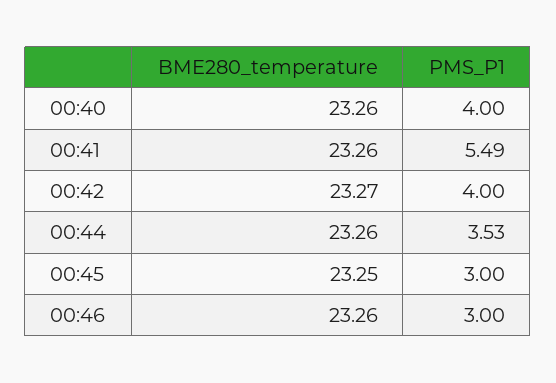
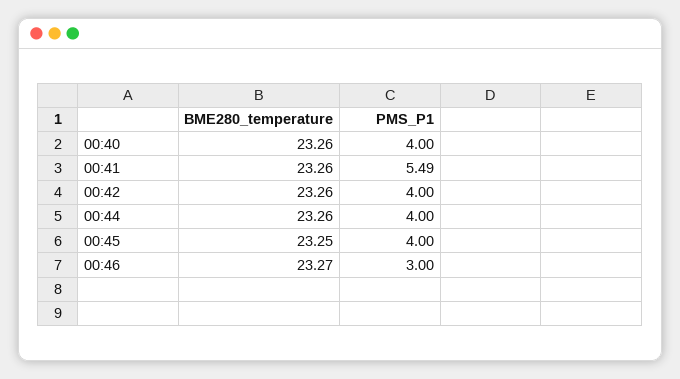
  {
    "BME280_temperature": {
      "00:40": 23.26,
      "00:41": 23.26,
-     "00:42": 23.27,
+     "00:42": 23.26,
      "00:44": 23.26,
      "00:45": 23.25,
-     "00:46": 23.26
+     "00:46": 23.27
    },
    "PMS_P1": {
      "00:40": 4,
      "00:41": 5.49,
      "00:42": 4,
-     "00:44": 3.53,
+     "00:44": 4,
-     "00:45": 3,
+     "00:45": 4,
      "00:46": 3
    }
  }

